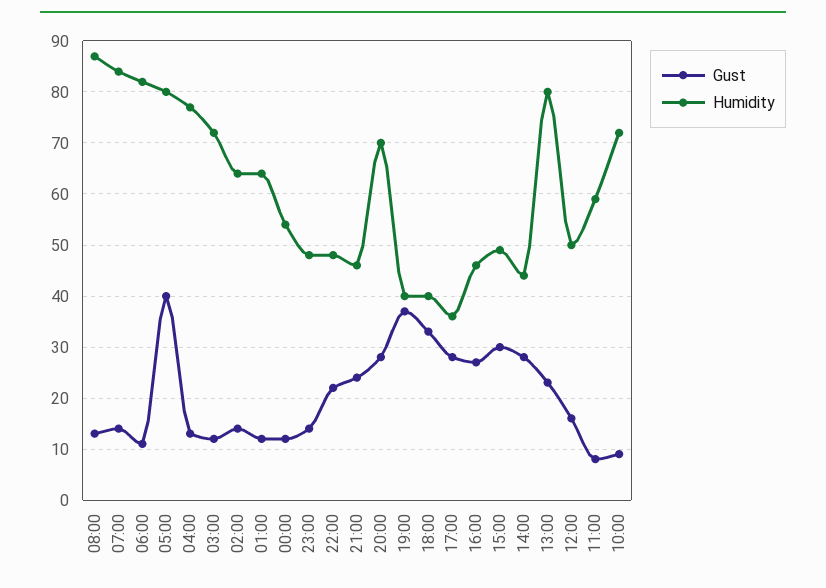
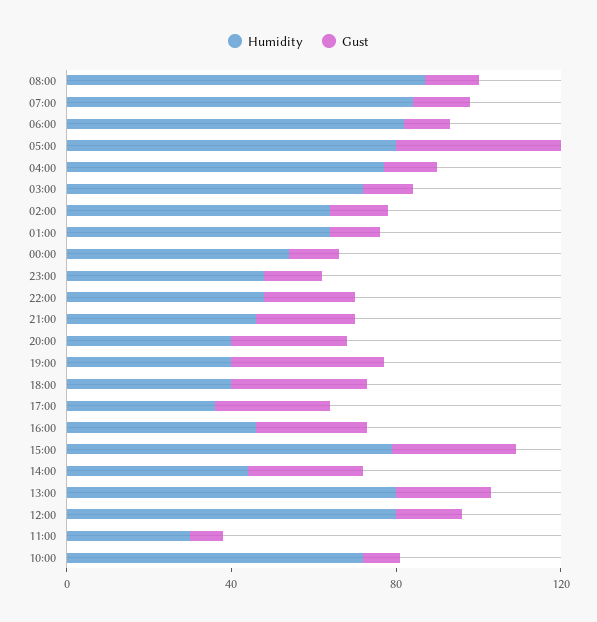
  {
    "Gust": {
      "08:00": 15,
      "07:00": 15,
      "06:00": 10,
      "05:00": 40,
      "04:00": 15,
      "03:00": 10,
      "02:00": 15,
      "01:00": 10,
      "00:00": 10,
      "23:00": 15,
      "22:00": 20,
      "21:00": 25,
      "20:00": 30,
      "19:00": 35,
      "18:00": 35,
      "17:00": 30,
      "16:00": 25,
      "15:00": 30,
      "14:00": 30,
      "13:00": 25,
      "12:00": 15,
      "11:00": 10,
      "10:00": 10
    },
    "Humidity": {
      "08:00": 85,
      "07:00": 85,
      "06:00": 80,
      "05:00": 80,
      "04:00": 75,
      "03:00": 70,
      "02:00": 65,
      "01:00": 65,
      "00:00": 55,
      "23:00": 50,
      "22:00": 50,
      "21:00": 45,
-     "20:00": 70,
+     "20:00": 40,
      "19:00": 40,
      "18:00": 40,
      "17:00": 35,
      "16:00": 45,
-     "15:00": 50,
+     "15:00": 80,
      "14:00": 45,
      "13:00": 80,
-     "12:00": 50,
+     "12:00": 80,
-     "11:00": 60,
+     "11:00": 30,
      "10:00": 70
    }
  }

